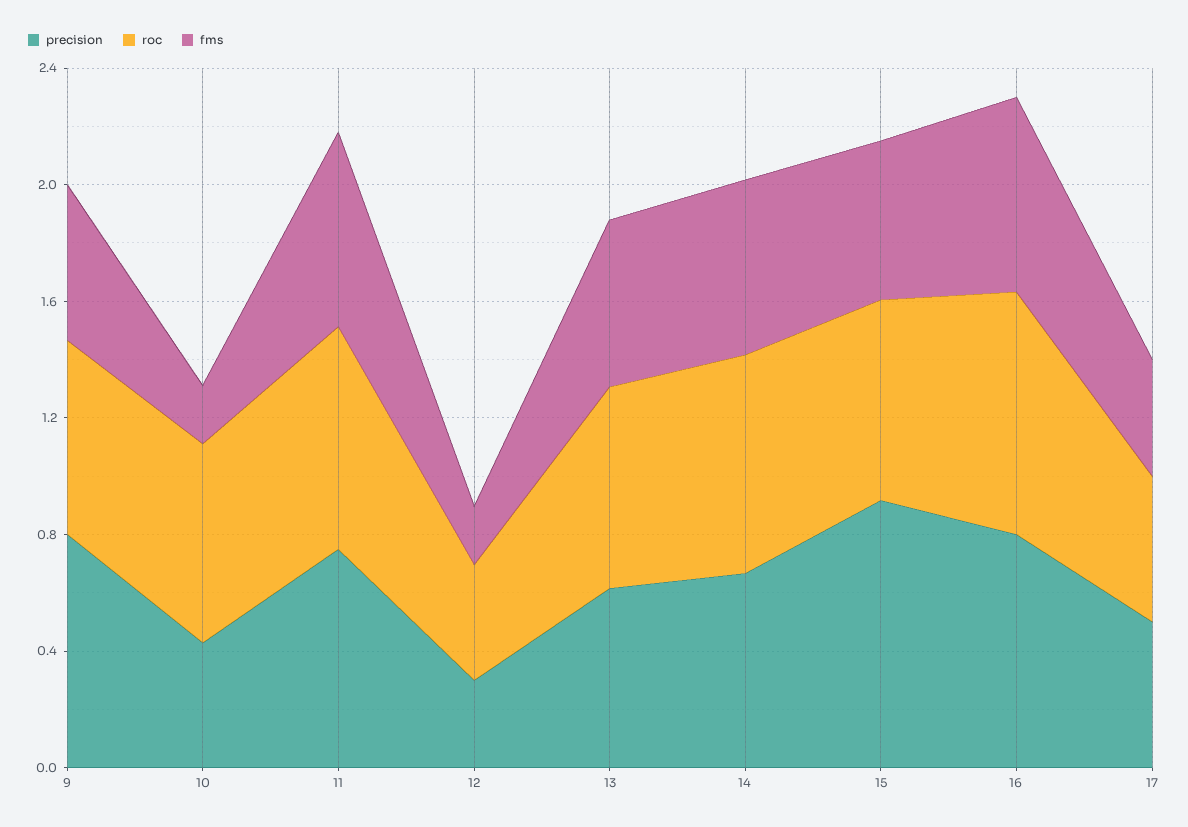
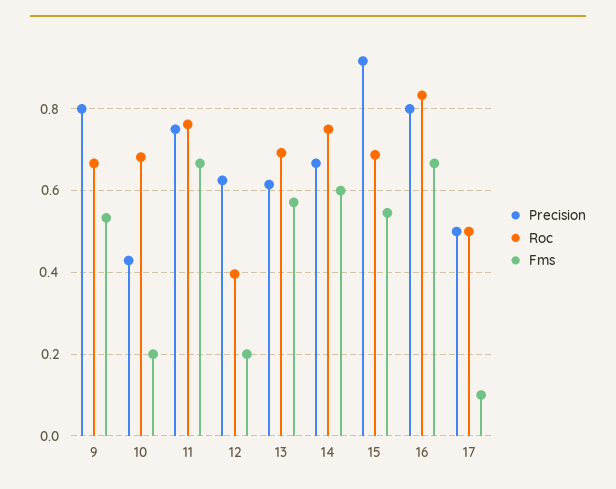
  {
    "precision": {
      "9": 0.8,
      "10": 0.42,
      "11": 0.76,
-     "12": 0.3,
+     "12": 0.62,
      "13": 0.62,
      "14": 0.66,
      "15": 0.92,
      "16": 0.8,
      "17": 0.5
    },
    "roc": {
      "9": 0.66,
      "10": 0.68,
      "11": 0.76,
      "12": 0.4,
      "13": 0.7,
      "14": 0.76,
      "15": 0.68,
      "16": 0.84,
      "17": 0.5
    },
    "fms": {
      "9": 0.54,
      "10": 0.2,
      "11": 0.66,
      "12": 0.2,
      "13": 0.58,
      "14": 0.6,
      "15": 0.54,
      "16": 0.66,
-     "17": 0.4
+     "17": 0.1
    }
  }

